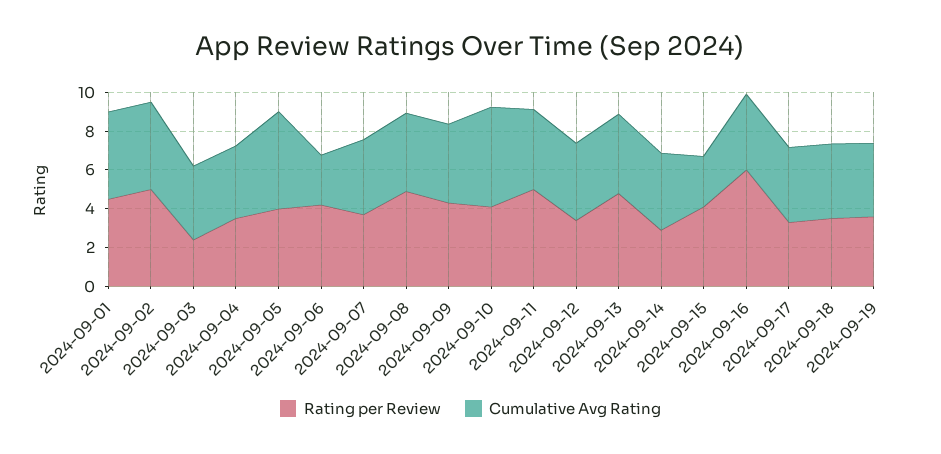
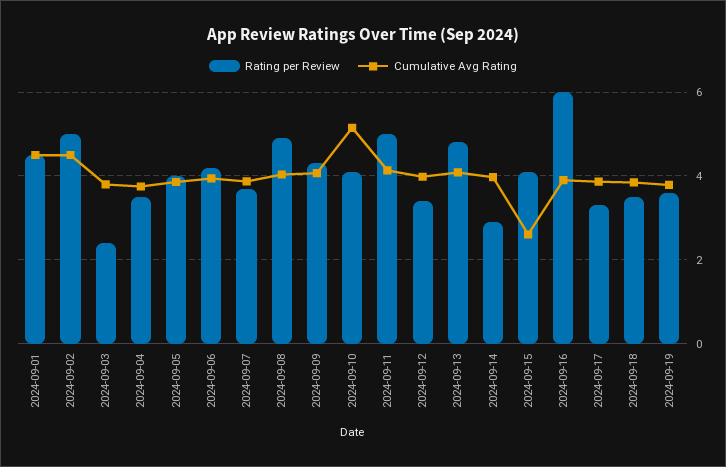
  {
    "Rating per Review": {
      "2024-09-01": 4.6,
      "2024-09-02": 5,
      "2024-09-03": 2.4,
      "2024-09-04": 3.6,
      "2024-09-05": 4,
      "2024-09-06": 4.2,
      "2024-09-07": 3.8,
      "2024-09-08": 5,
      "2024-09-09": 4.4,
      "2024-09-10": 4.2,
      "2024-09-11": 5,
      "2024-09-12": 3.4,
      "2024-09-13": 4.8,
      "2024-09-14": 3,
      "2024-09-15": 4.2,
      "2024-09-16": 6,
      "2024-09-17": 3.4,
      "2024-09-18": 3.6,
      "2024-09-19": 3.6
    },
    "Cumulative Avg Rating": {
      "2024-09-01": 4.6,
      "2024-09-02": 4.6,
      "2024-09-03": 3.8,
      "2024-09-04": 3.8,
-     "2024-09-05": 5,
+     "2024-09-05": 3.8,
-     "2024-09-06": 2.5,
+     "2024-09-06": 4,
      "2024-09-07": 3.8,
      "2024-09-08": 4,
      "2024-09-09": 4,
      "2024-09-10": 5.2,
      "2024-09-11": 4.2,
      "2024-09-12": 4,
      "2024-09-13": 4,
      "2024-09-14": 4,
      "2024-09-15": 2.6,
      "2024-09-16": 4,
      "2024-09-17": 3.8,
      "2024-09-18": 3.8,
      "2024-09-19": 3.8
    }
  }

